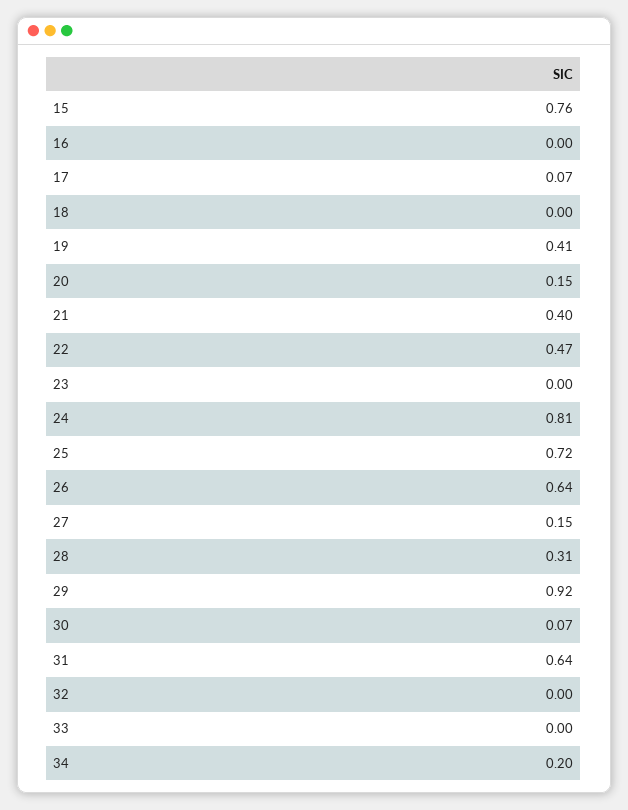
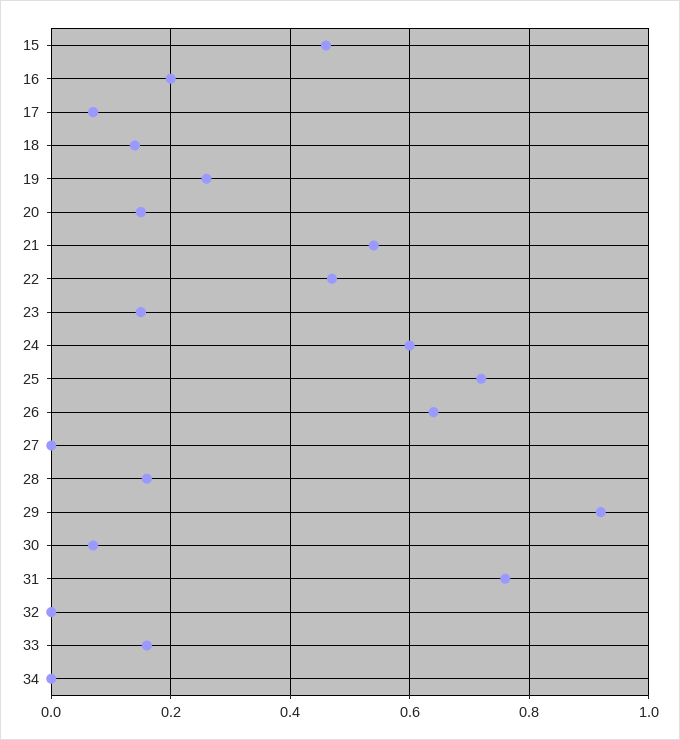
  {
-   "15": 0.76,
+   "15": 0.45,
-   "16": 0,
+   "16": 0.2,
    "17": 0.07,
-   "18": 0,
+   "18": 0.15,
-   "19": 0.41,
+   "19": 0.25,
    "20": 0.15,
-   "21": 0.4,
+   "21": 0.55,
    "22": 0.47,
-   "23": 0,
+   "23": 0.15,
-   "24": 0.81,
+   "24": 0.6,
    "25": 0.72,
    "26": 0.64,
-   "27": 0.15,
+   "27": 0,
-   "28": 0.31,
+   "28": 0.15,
    "29": 0.92,
    "30": 0.07,
-   "31": 0.64,
+   "31": 0.75,
    "32": 0,
-   "33": 0,
+   "33": 0.15,
-   "34": 0.2
+   "34": 0
  }

